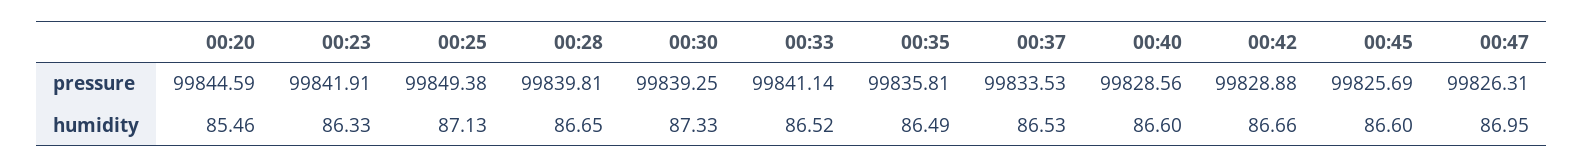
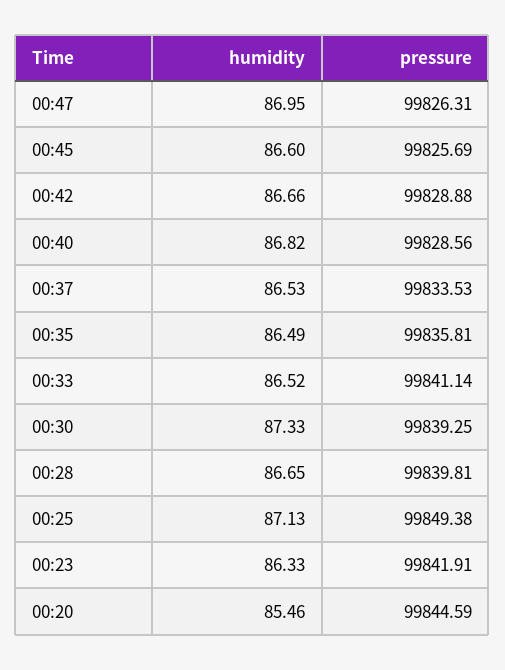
  {
    "00:20": {
      "pressure": 99844.59,
      "humidity": 85.46
    },
    "00:23": {
      "pressure": 99841.91,
      "humidity": 86.33
    },
    "00:25": {
      "pressure": 99849.38,
      "humidity": 87.13
    },
    "00:28": {
      "pressure": 99839.81,
      "humidity": 86.65
    },
    "00:30": {
      "pressure": 99839.25,
      "humidity": 87.33
    },
    "00:33": {
      "pressure": 99841.14,
      "humidity": 86.52
    },
    "00:35": {
      "pressure": 99835.81,
      "humidity": 86.49
    },
    "00:37": {
      "pressure": 99833.53,
      "humidity": 86.53
    },
    "00:40": {
      "pressure": 99828.56,
-     "humidity": 86.6
+     "humidity": 86.82
    },
    "00:42": {
      "pressure": 99828.88,
      "humidity": 86.66
    },
    "00:45": {
      "pressure": 99825.69,
      "humidity": 86.6
    },
    "00:47": {
      "pressure": 99826.31,
      "humidity": 86.95
    }
  }

